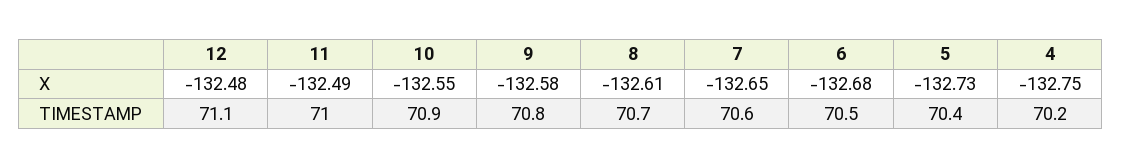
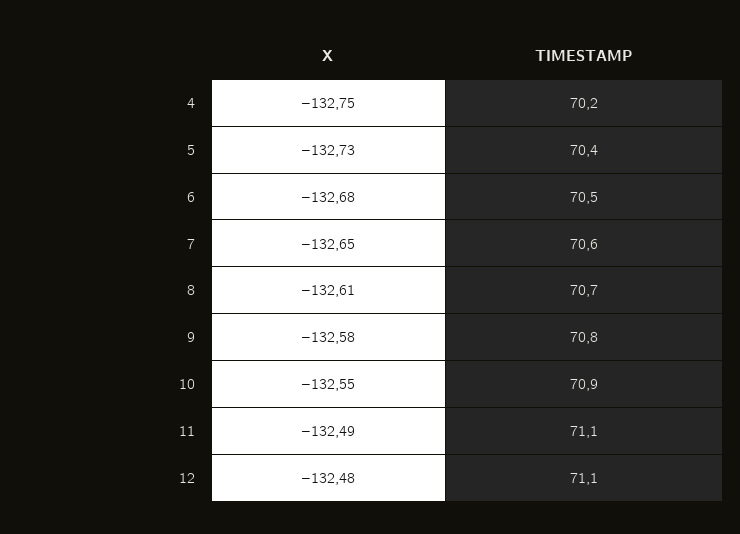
  {
    "12": {
      "X": -132.48,
      "TIMESTAMP": 71.1
    },
    "11": {
      "X": -132.49,
-     "TIMESTAMP": 71
+     "TIMESTAMP": 71.1
    },
    "10": {
      "X": -132.55,
      "TIMESTAMP": 70.9
    },
    "9": {
      "X": -132.58,
      "TIMESTAMP": 70.8
    },
    "8": {
      "X": -132.61,
      "TIMESTAMP": 70.7
    },
    "7": {
      "X": -132.65,
      "TIMESTAMP": 70.6
    },
    "6": {
      "X": -132.68,
      "TIMESTAMP": 70.5
    },
    "5": {
      "X": -132.73,
      "TIMESTAMP": 70.4
    },
    "4": {
      "X": -132.75,
      "TIMESTAMP": 70.2
    }
  }

